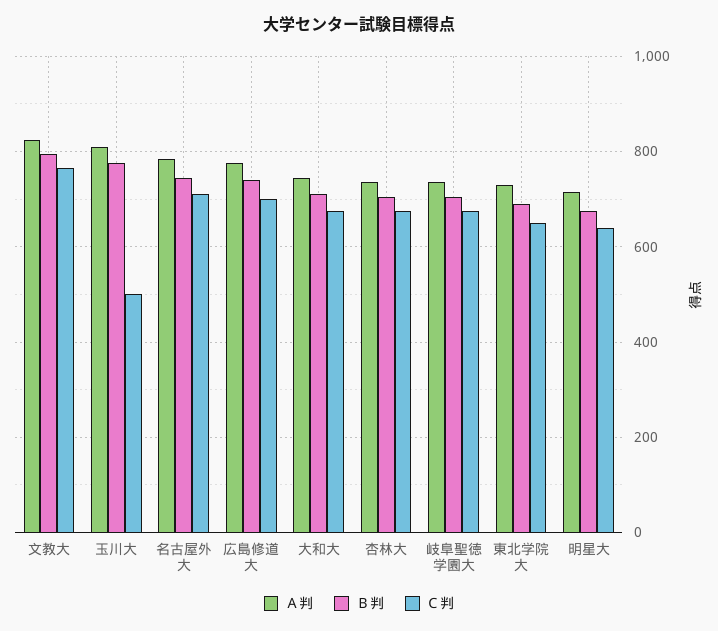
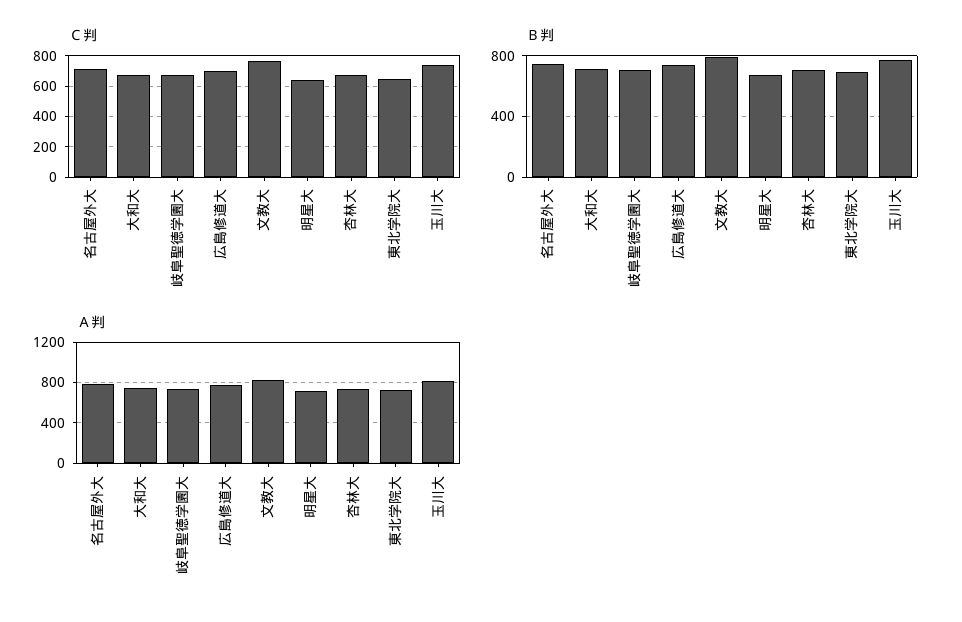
  {
    "Ａ判": {
      "文教大": 820,
      "玉川大": 820,
      "名古屋外大": 780,
      "広島修道大": 780,
      "大和大": 740,
      "杏林大": 740,
      "岐阜聖徳学園大": 740,
      "東北学院大": 740,
      "明星大": 720
    },
    "Ｂ判": {
      "文教大": 800,
      "玉川大": 780,
      "名古屋外大": 740,
      "広島修道大": 740,
      "大和大": 720,
      "杏林大": 700,
      "岐阜聖徳学園大": 700,
      "東北学院大": 700,
      "明星大": 680
    },
    "Ｃ判": {
      "文教大": 760,
-     "玉川大": 500,
+     "玉川大": 750,
      "名古屋外大": 720,
      "広島修道大": 700,
      "大和大": 680,
      "杏林大": 680,
      "岐阜聖徳学園大": 680,
      "東北学院大": 660,
      "明星大": 640
    }
  }

